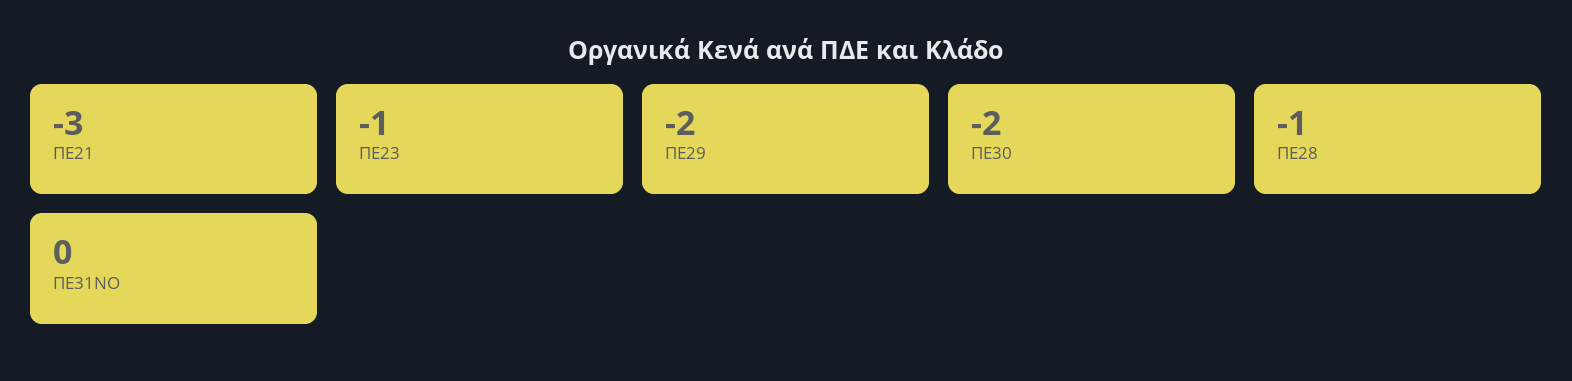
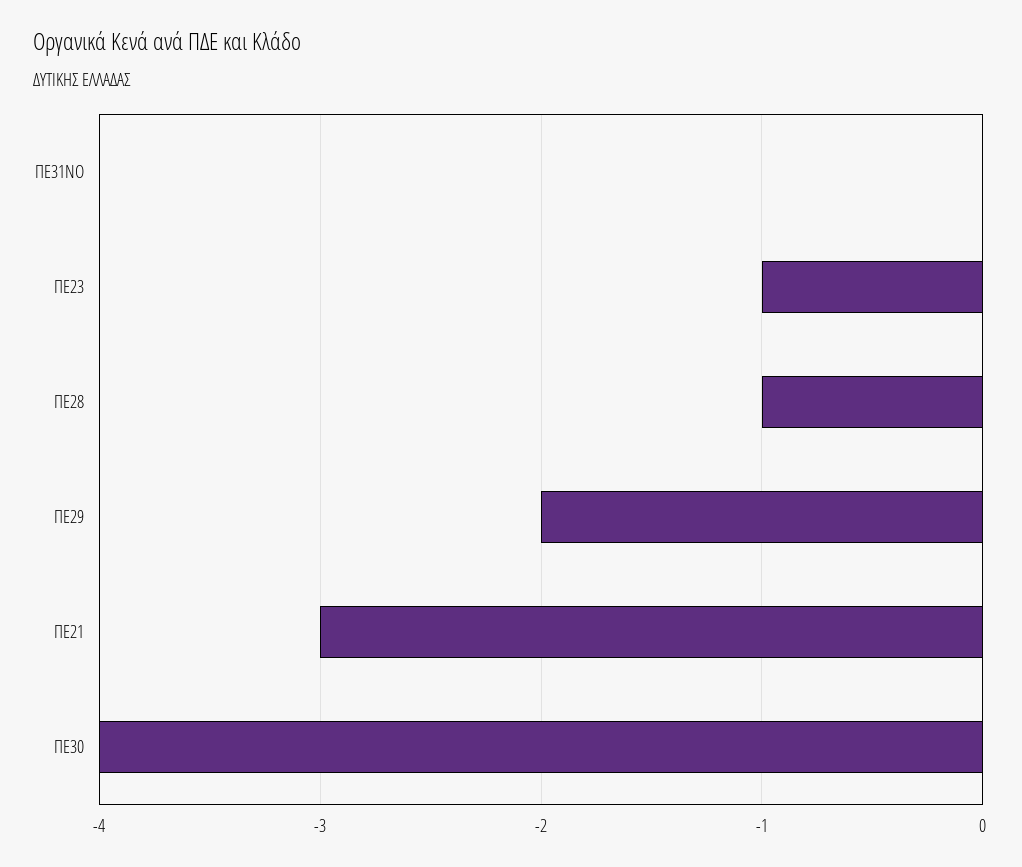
  {
    "ΠΕ21": -3,
    "ΠΕ23": -1,
    "ΠΕ29": -2,
-   "ΠΕ30": -2,
+   "ΠΕ30": -4,
    "ΠΕ28": -1,
    "ΠΕ31ΝΟ": 0
  }

